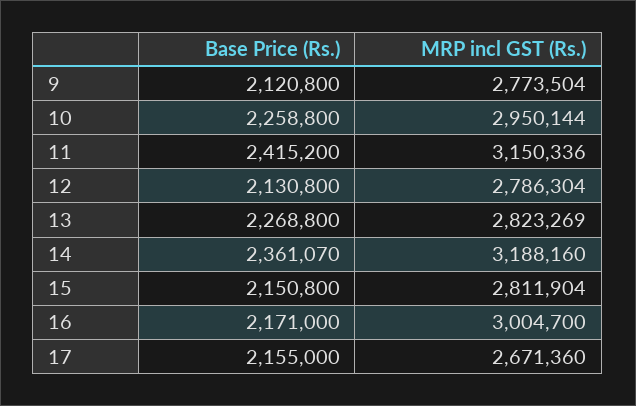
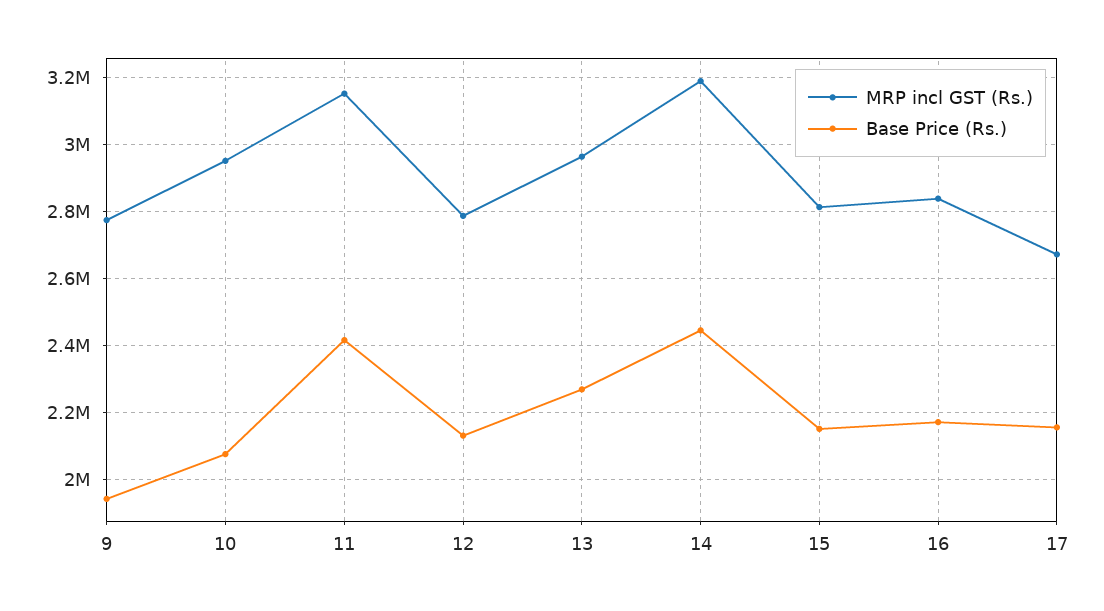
  {
    "Base Price (Rs.)": {
-     "9": 2120800,
+     "9": 1940000,
-     "10": 2258800,
+     "10": 2080000,
      "11": 2415200,
      "12": 2130800,
      "13": 2268800,
-     "14": 2361070,
+     "14": 2440000,
      "15": 2150800,
      "16": 2171000,
      "17": 2155000
    },
    "MRP incl GST (Rs.)": {
      "9": 2773504,
      "10": 2950144,
      "11": 3150336,
      "12": 2786304,
-     "13": 2823269,
+     "13": 2960000,
      "14": 3188160,
      "15": 2811904,
-     "16": 3004700,
+     "16": 2840000,
      "17": 2671360
    }
  }

